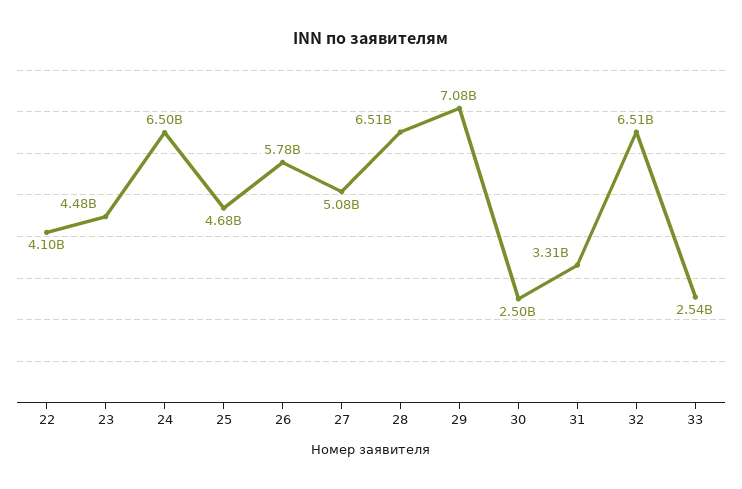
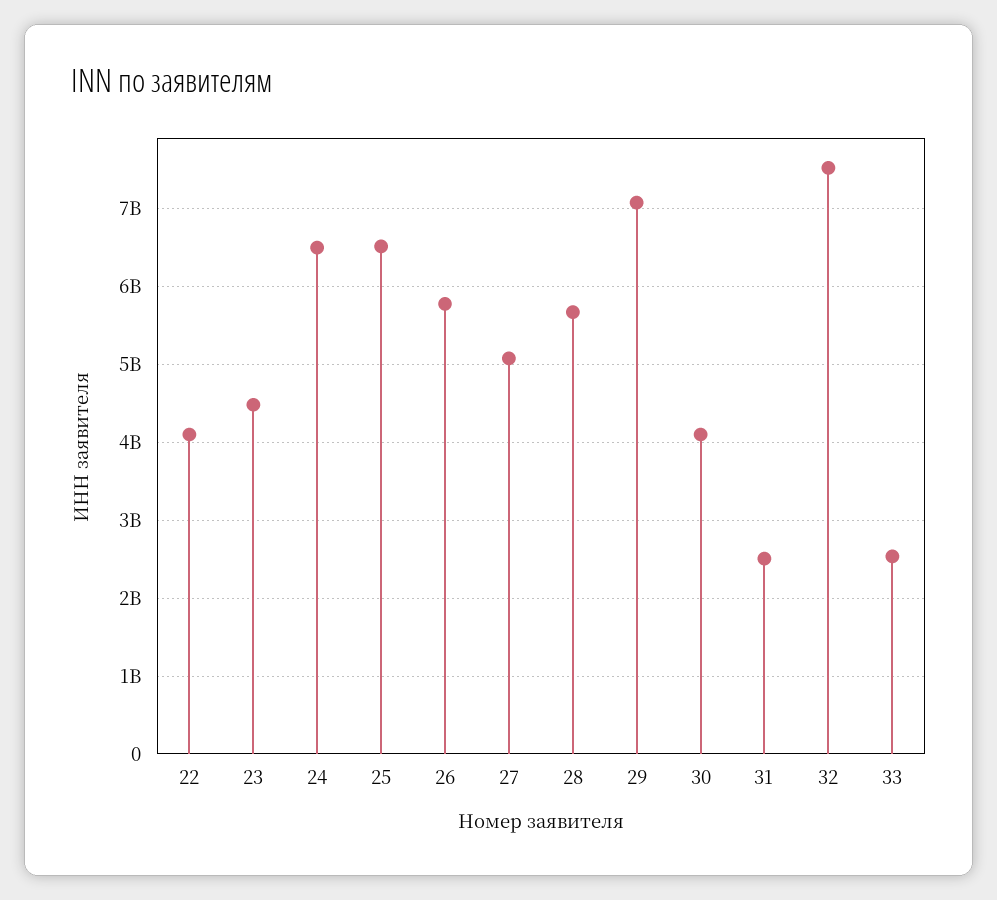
  {
    "22": 4100000000,
    "23": 4480000000,
    "24": 6500000000,
-   "25": 4680000000,
+   "25": 6500000000,
    "26": 5780000000,
    "27": 5080000000,
-   "28": 6510000000,
+   "28": 5700000000,
    "29": 7080000000,
-   "30": 2500000000,
+   "30": 4100000000,
-   "31": 3310000000,
+   "31": 2500000000,
-   "32": 6510000000,
+   "32": 7500000000,
    "33": 2540000000
  }

